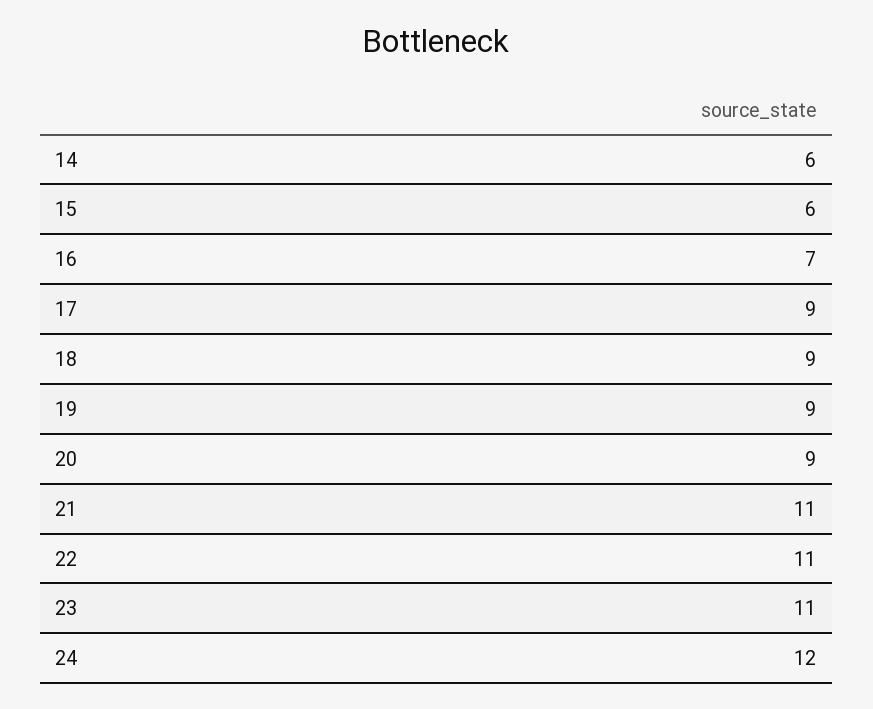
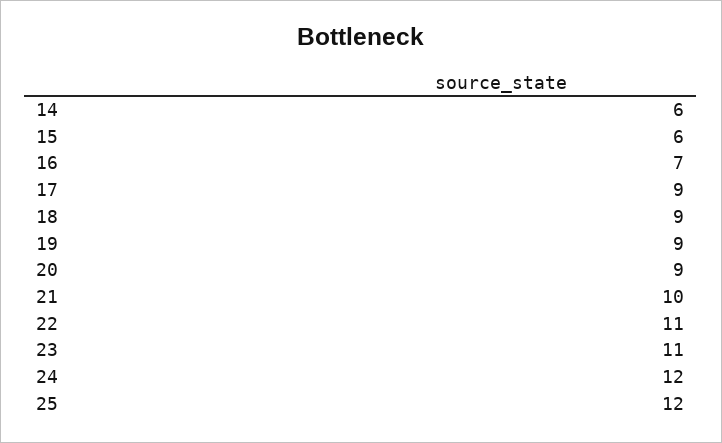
  {
    "14": 6,
    "15": 6,
    "16": 7,
    "17": 9,
    "18": 9,
    "19": 9,
    "20": 9,
-   "21": 11,
+   "21": 10,
    "22": 11,
    "23": 11,
-   "24": 12
+   "24": 12,
+   "25": 12
  }

